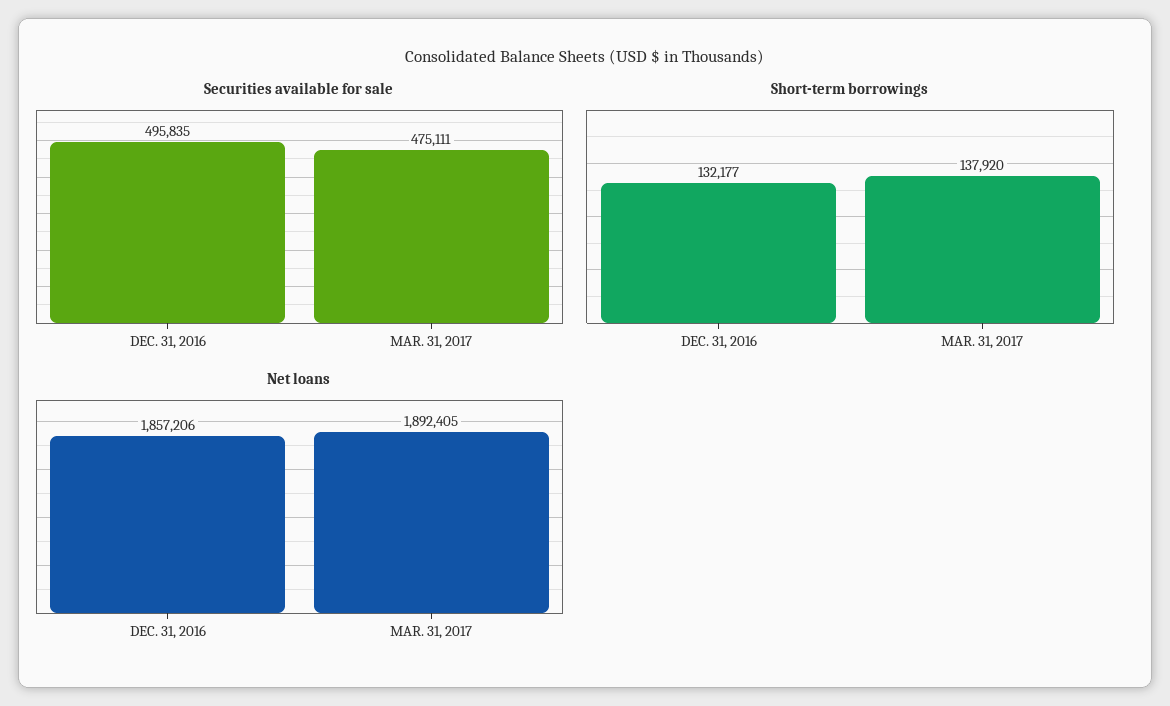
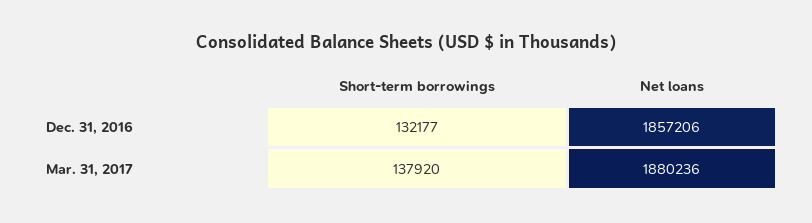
  {
-   "Securities available for sale": {
-     "DEC. 31, 2016": 495835,
-     "MAR. 31, 2017": 475111
-   },
    "Short-term borrowings": {
      "DEC. 31, 2016": 132177,
      "MAR. 31, 2017": 137920
    },
    "Net loans": {
      "DEC. 31, 2016": 1857206,
-     "MAR. 31, 2017": 1892405
+     "MAR. 31, 2017": 1880236
    }
  }

